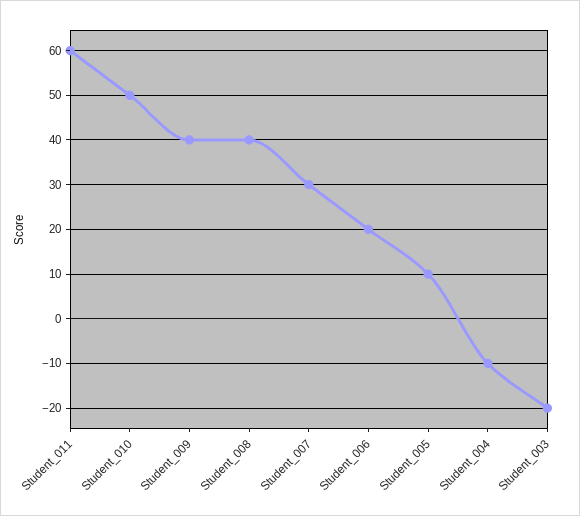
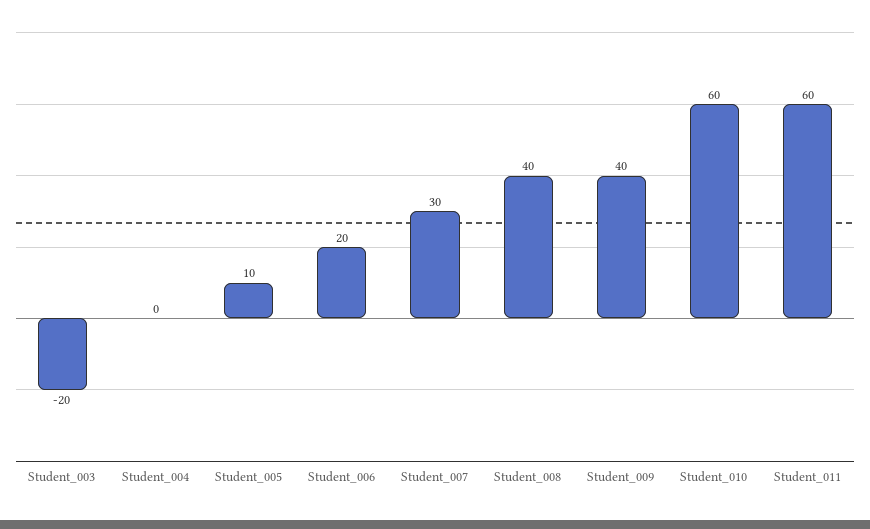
  {
    "Student_011": 60,
-   "Student_010": 50,
+   "Student_010": 60,
    "Student_009": 40,
    "Student_008": 40,
    "Student_007": 30,
    "Student_006": 20,
    "Student_005": 10,
-   "Student_004": -10,
+   "Student_004": 0,
    "Student_003": -20
  }

